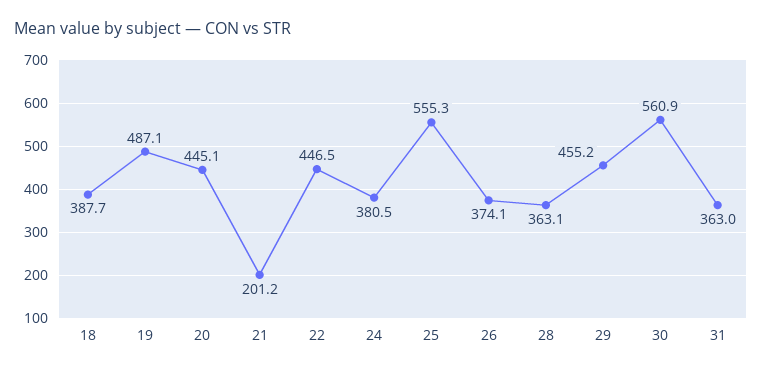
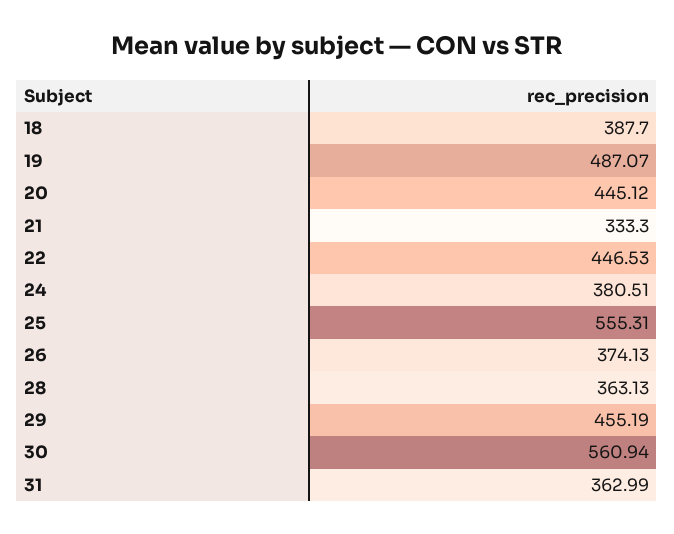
  {
    "18": 387.7,
    "19": 487.07,
    "20": 445.12,
-   "21": 201.2,
+   "21": 333.3,
    "22": 446.53,
    "24": 380.51,
    "25": 555.31,
    "26": 374.13,
    "28": 363.13,
    "29": 455.19,
    "30": 560.94,
    "31": 362.99
  }

